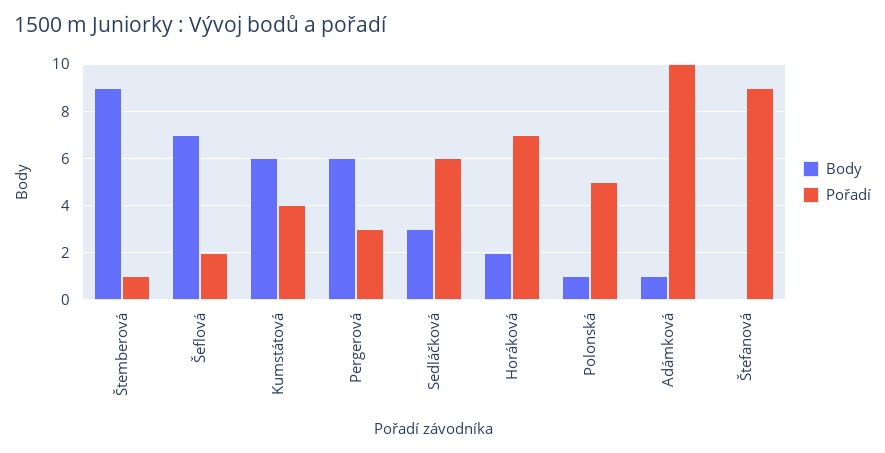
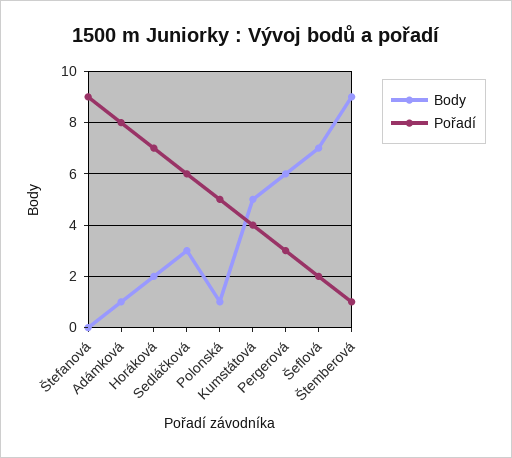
  {
    "Body": {
      "Štemberová": 9,
      "Šeflová": 7,
-     "Kumstátová": 6,
+     "Kumstátová": 5,
      "Pergerová": 6,
      "Sedláčková": 3,
      "Horáková": 2,
      "Polonská": 1,
      "Adámková": 1,
      "Štefanová": 0
    },
    "Pořadí": {
      "Štemberová": 1,
      "Šeflová": 2,
      "Kumstátová": 4,
      "Pergerová": 3,
      "Sedláčková": 6,
      "Horáková": 7,
      "Polonská": 5,
-     "Adámková": 10,
+     "Adámková": 8,
      "Štefanová": 9
    }
  }

